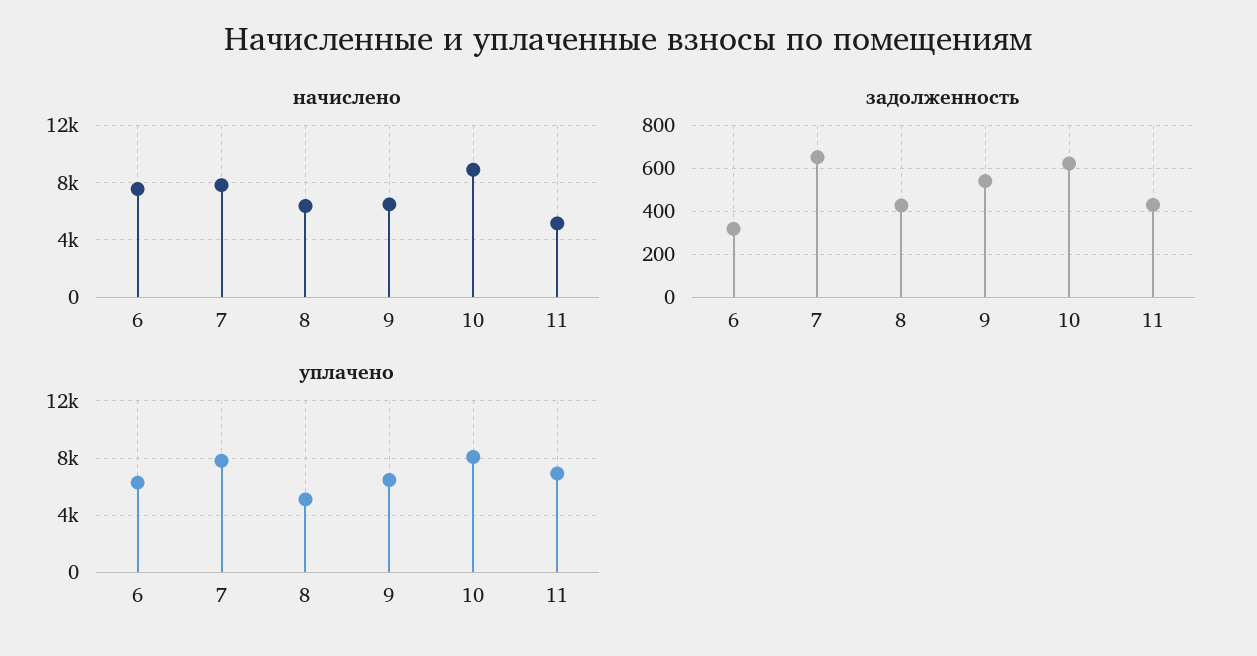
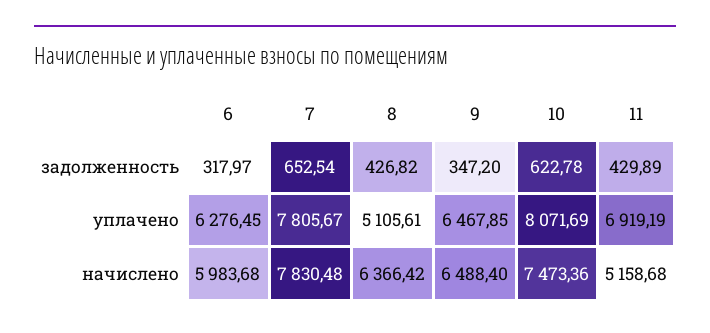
  {
    "начислено": {
-     "6": 7500,
+     "6": 5983.68,
      "7": 7830.48,
      "8": 6366.42,
      "9": 6488.4,
-     "10": 9000,
+     "10": 7473.36,
      "11": 5158.68
    },
    "задолженность": {
      "6": 317.97,
      "7": 652.54,
      "8": 426.82,
-     "9": 550,
+     "9": 347.2,
      "10": 622.78,
      "11": 429.89
    },
    "уплачено": {
      "6": 6276.45,
      "7": 7805.67,
      "8": 5105.61,
      "9": 6467.85,
      "10": 8071.69,
      "11": 6919.19
    }
  }

